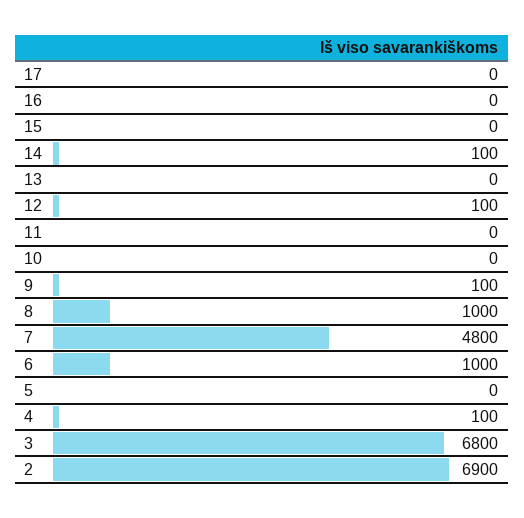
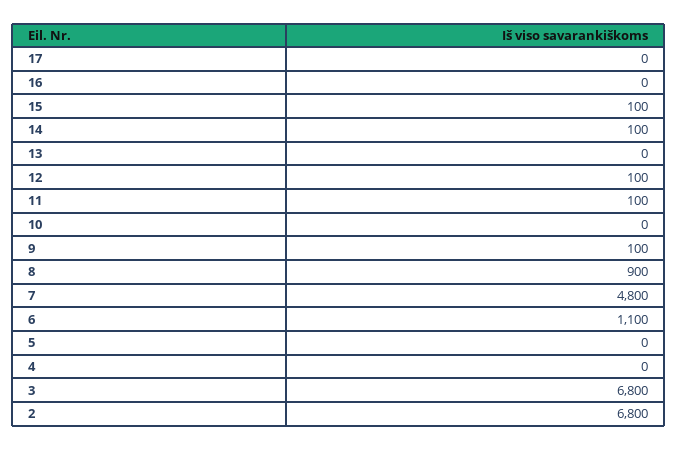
  {
    "17": 0,
    "16": 0,
-   "15": 0,
+   "15": 100,
    "14": 100,
    "13": 0,
    "12": 100,
-   "11": 0,
+   "11": 100,
    "10": 0,
    "9": 100,
-   "8": 1000,
+   "8": 900,
    "7": 4800,
-   "6": 1000,
+   "6": 1100,
    "5": 0,
-   "4": 100,
+   "4": 0,
    "3": 6800,
-   "2": 6900
+   "2": 6800
  }

